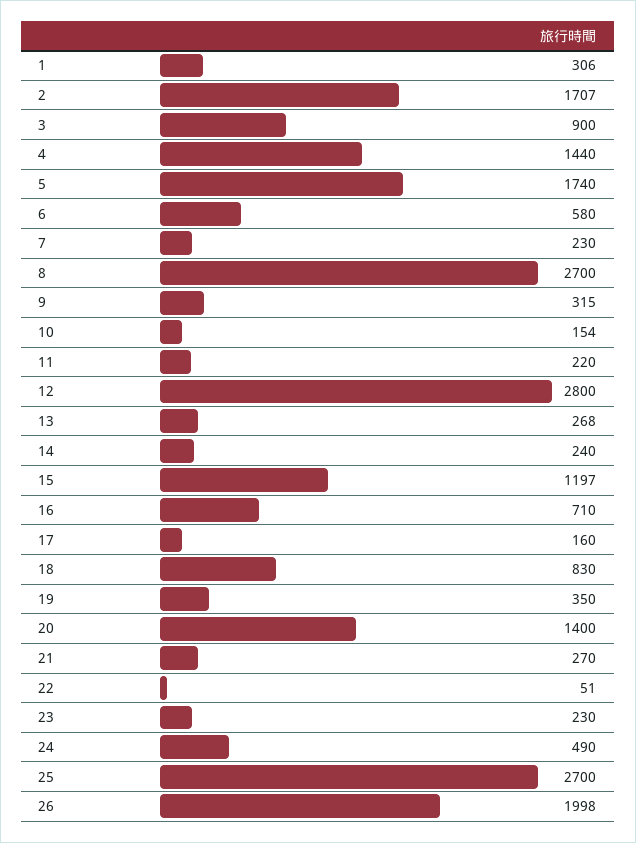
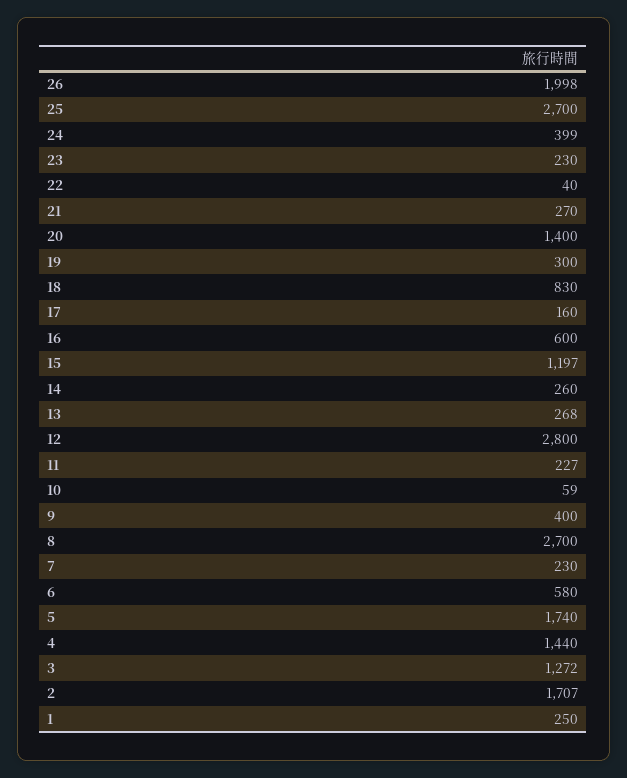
  {
-   "1": 306,
+   "1": 250,
    "2": 1707,
-   "3": 900,
+   "3": 1272,
    "4": 1440,
    "5": 1740,
    "6": 580,
    "7": 230,
    "8": 2700,
-   "9": 315,
+   "9": 400,
-   "10": 154,
+   "10": 59,
-   "11": 220,
+   "11": 227,
    "12": 2800,
    "13": 268,
-   "14": 240,
+   "14": 260,
    "15": 1197,
-   "16": 710,
+   "16": 600,
    "17": 160,
    "18": 830,
-   "19": 350,
+   "19": 300,
    "20": 1400,
    "21": 270,
-   "22": 51,
+   "22": 40,
    "23": 230,
-   "24": 490,
+   "24": 399,
    "25": 2700,
    "26": 1998
  }

